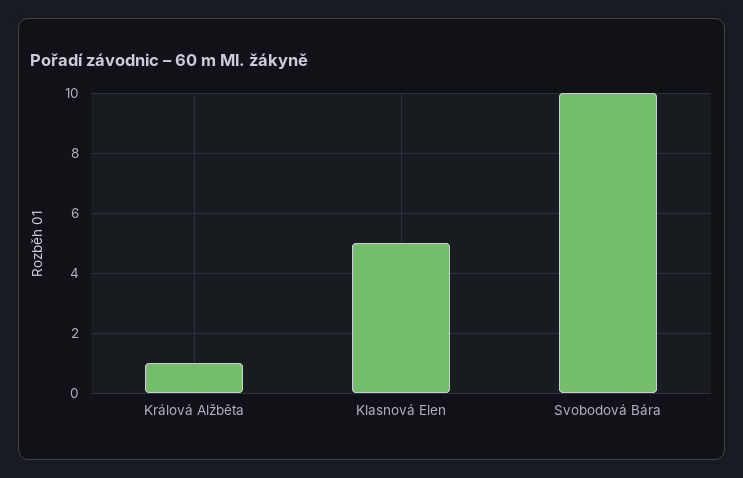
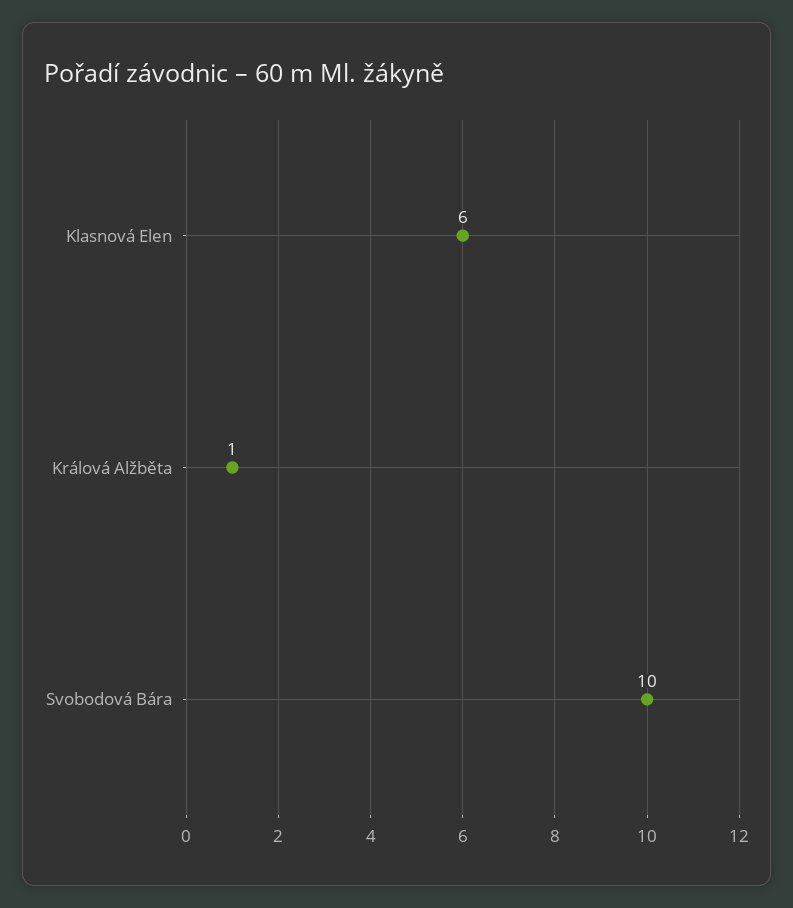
  {
    "Králová Alžběta": 1,
-   "Klasnová Elen": 5,
+   "Klasnová Elen": 6,
    "Svobodová Bára": 10
  }

